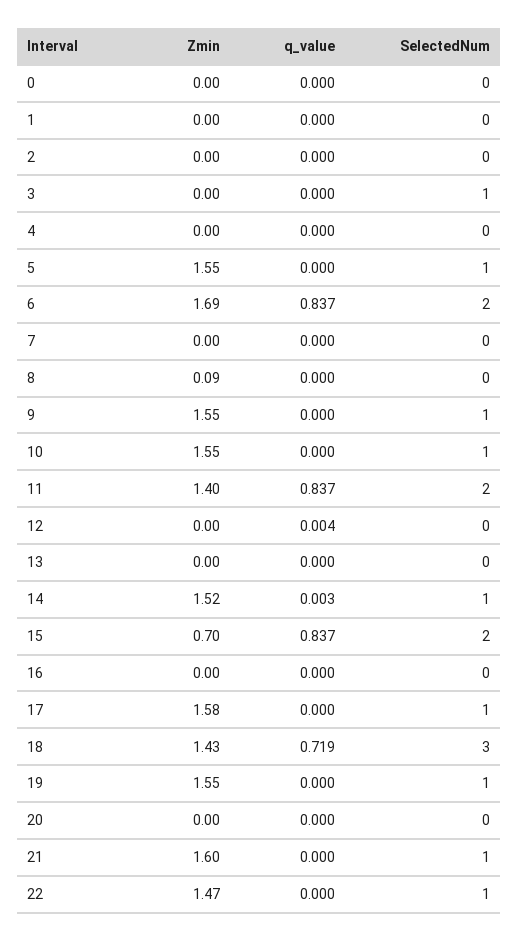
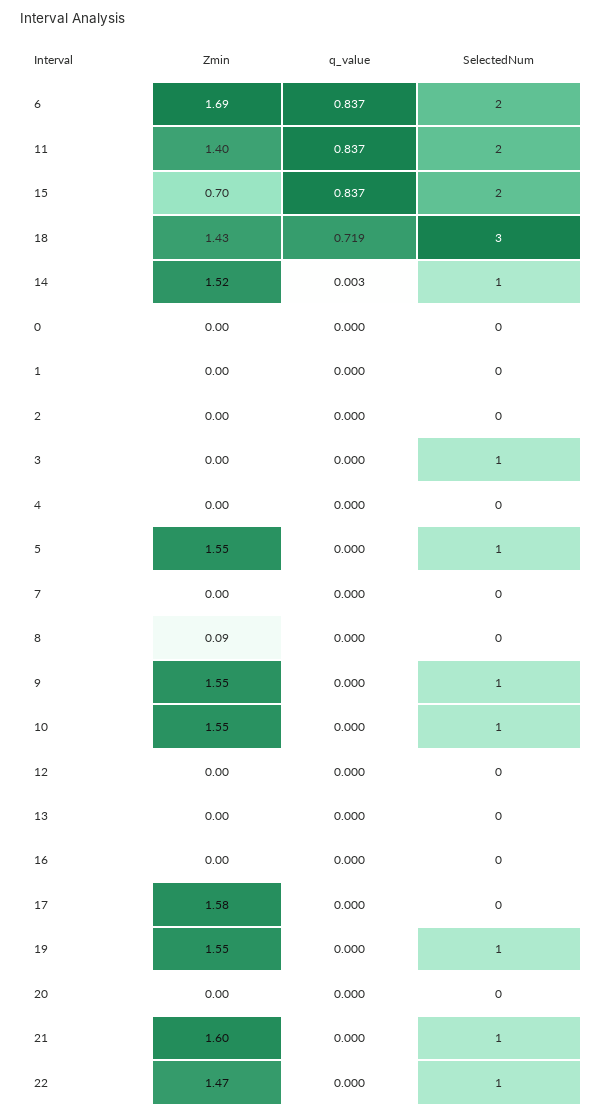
  {
    "Zmin": {
      "0": 0,
      "1": 0,
      "2": 0,
      "3": 0,
      "4": 0,
      "5": 1.55,
      "6": 1.69,
      "7": 0,
      "8": 0.09,
      "9": 1.55,
      "10": 1.55,
      "11": 1.4,
      "12": 0,
      "13": 0,
      "14": 1.52,
      "15": 0.7,
      "16": 0,
      "17": 1.58,
      "18": 1.43,
      "19": 1.55,
      "20": 0,
      "21": 1.6,
      "22": 1.47
    },
    "q_value": {
      "0": 0,
      "1": 0,
      "2": 0,
      "3": 0,
      "4": 0,
      "5": 0,
      "6": 0.837,
      "7": 0,
      "8": 0,
      "9": 0,
      "10": 0,
      "11": 0.837,
-     "12": 0.004,
+     "12": 0,
      "13": 0,
      "14": 0.003,
      "15": 0.837,
      "16": 0,
      "17": 0,
      "18": 0.719,
      "19": 0,
      "20": 0,
      "21": 0,
      "22": 0
    },
    "SelectedNum": {
      "0": 0,
      "1": 0,
      "2": 0,
      "3": 1,
      "4": 0,
      "5": 1,
      "6": 2,
      "7": 0,
      "8": 0,
      "9": 1,
      "10": 1,
      "11": 2,
      "12": 0,
      "13": 0,
      "14": 1,
      "15": 2,
      "16": 0,
-     "17": 1,
+     "17": 0,
      "18": 3,
      "19": 1,
      "20": 0,
      "21": 1,
      "22": 1
    }
  }

